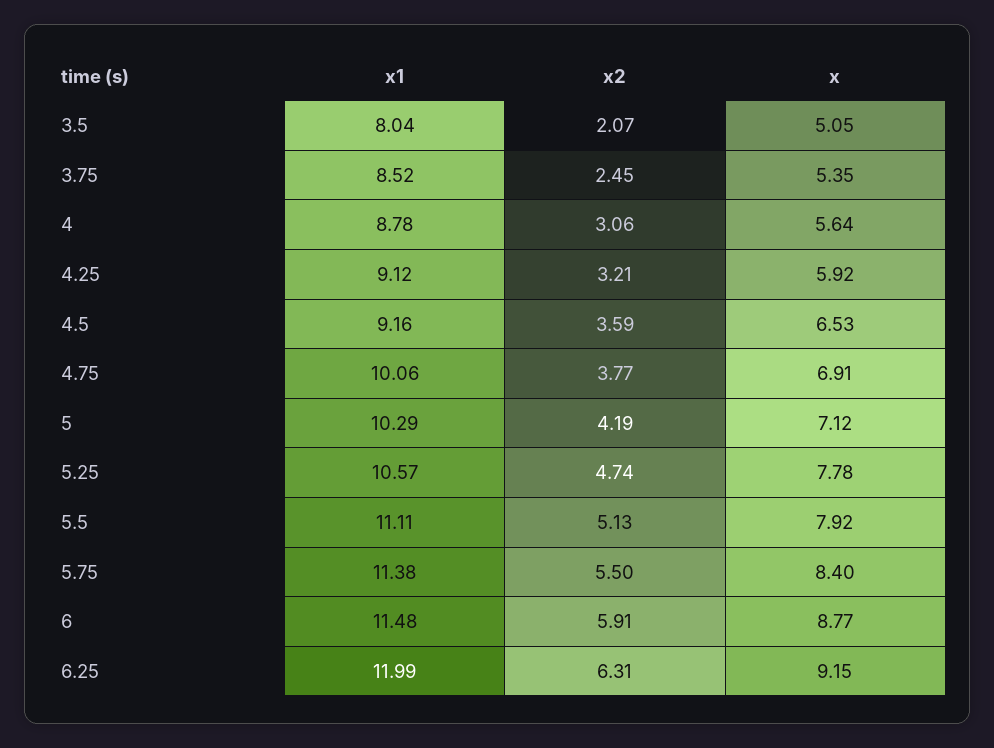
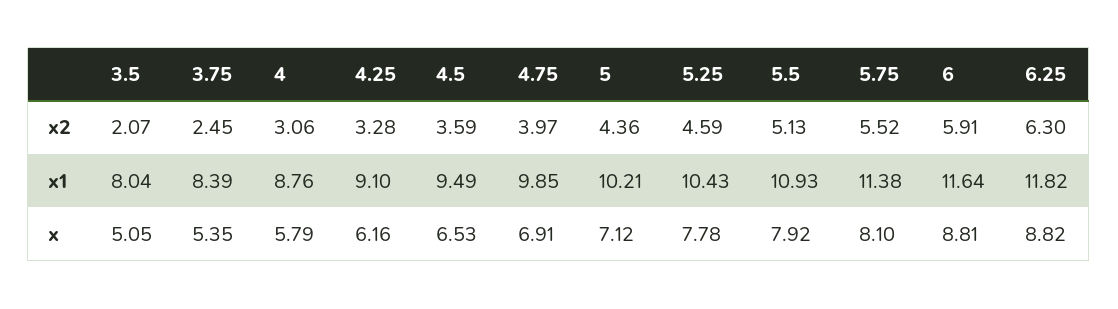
  {
    "x1": {
      "3.5": 8.04,
-     "3.75": 8.52,
+     "3.75": 8.39,
-     "4": 8.78,
+     "4": 8.76,
-     "4.25": 9.12,
+     "4.25": 9.1,
-     "4.5": 9.16,
+     "4.5": 9.49,
-     "4.75": 10.06,
+     "4.75": 9.85,
-     "5": 10.29,
+     "5": 10.21,
-     "5.25": 10.57,
+     "5.25": 10.43,
-     "5.5": 11.11,
+     "5.5": 10.93,
      "5.75": 11.38,
-     "6": 11.48,
+     "6": 11.64,
-     "6.25": 11.99
+     "6.25": 11.82
    },
    "x2": {
      "3.5": 2.07,
      "3.75": 2.45,
      "4": 3.06,
-     "4.25": 3.21,
+     "4.25": 3.28,
      "4.5": 3.59,
-     "4.75": 3.77,
+     "4.75": 3.97,
-     "5": 4.19,
+     "5": 4.36,
-     "5.25": 4.74,
+     "5.25": 4.59,
      "5.5": 5.13,
-     "5.75": 5.5,
+     "5.75": 5.52,
      "6": 5.91,
-     "6.25": 6.31
+     "6.25": 6.3
    },
    "x": {
      "3.5": 5.05,
      "3.75": 5.35,
-     "4": 5.64,
+     "4": 5.79,
-     "4.25": 5.92,
+     "4.25": 6.16,
      "4.5": 6.53,
      "4.75": 6.91,
      "5": 7.12,
      "5.25": 7.78,
      "5.5": 7.92,
-     "5.75": 8.4,
+     "5.75": 8.1,
-     "6": 8.77,
+     "6": 8.81,
-     "6.25": 9.15
+     "6.25": 8.82
    }
  }

